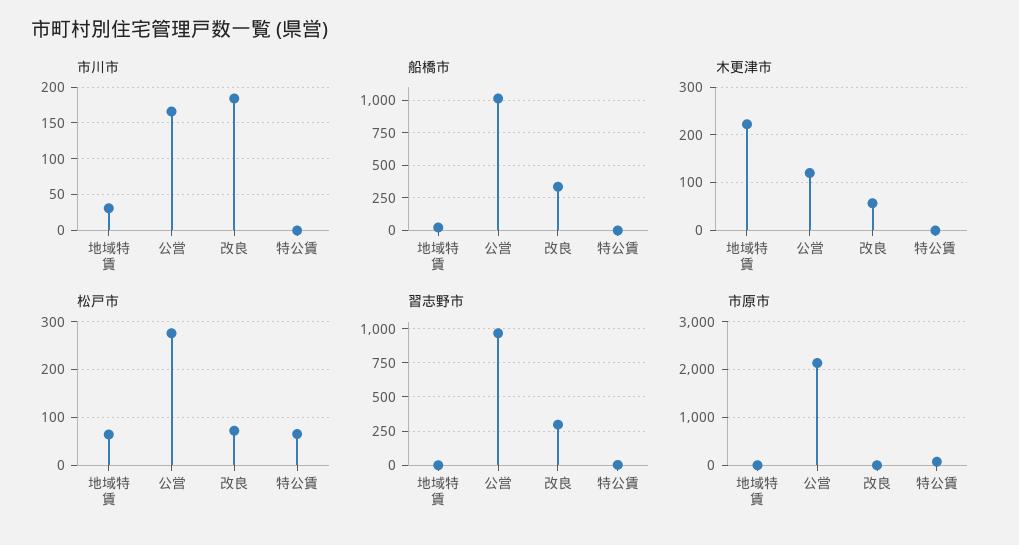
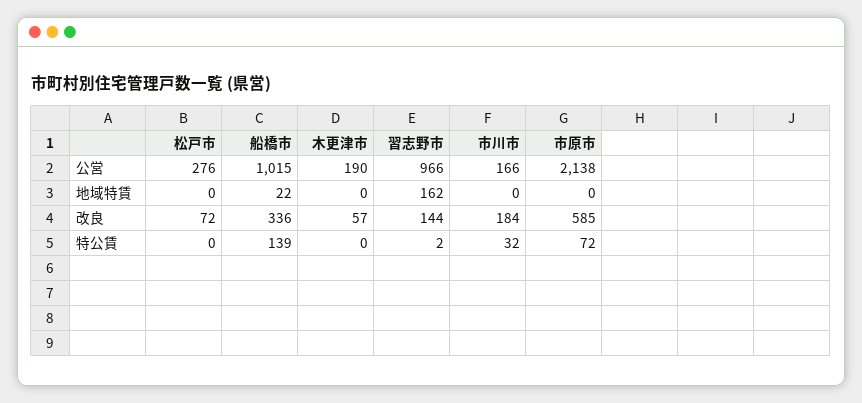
  {
    "市川市": {
-     "地域特賃": 30,
+     "地域特賃": 0,
      "公営": 166,
      "改良": 184,
-     "特公賃": 0
+     "特公賃": 32
    },
    "船橋市": {
      "地域特賃": 22,
      "公営": 1015,
      "改良": 336,
-     "特公賃": 0
+     "特公賃": 139
    },
    "木更津市": {
-     "地域特賃": 220,
+     "地域特賃": 0,
-     "公営": 120,
+     "公営": 190,
      "改良": 57,
      "特公賃": 0
    },
    "松戸市": {
-     "地域特賃": 60,
+     "地域特賃": 0,
      "公営": 276,
      "改良": 72,
-     "特公賃": 60
+     "特公賃": 0
    },
    "習志野市": {
-     "地域特賃": 0,
+     "地域特賃": 162,
      "公営": 966,
-     "改良": 300,
+     "改良": 144,
      "特公賃": 2
    },
    "市原市": {
      "地域特賃": 0,
      "公営": 2138,
-     "改良": 0,
+     "改良": 585,
      "特公賃": 72
    }
  }

